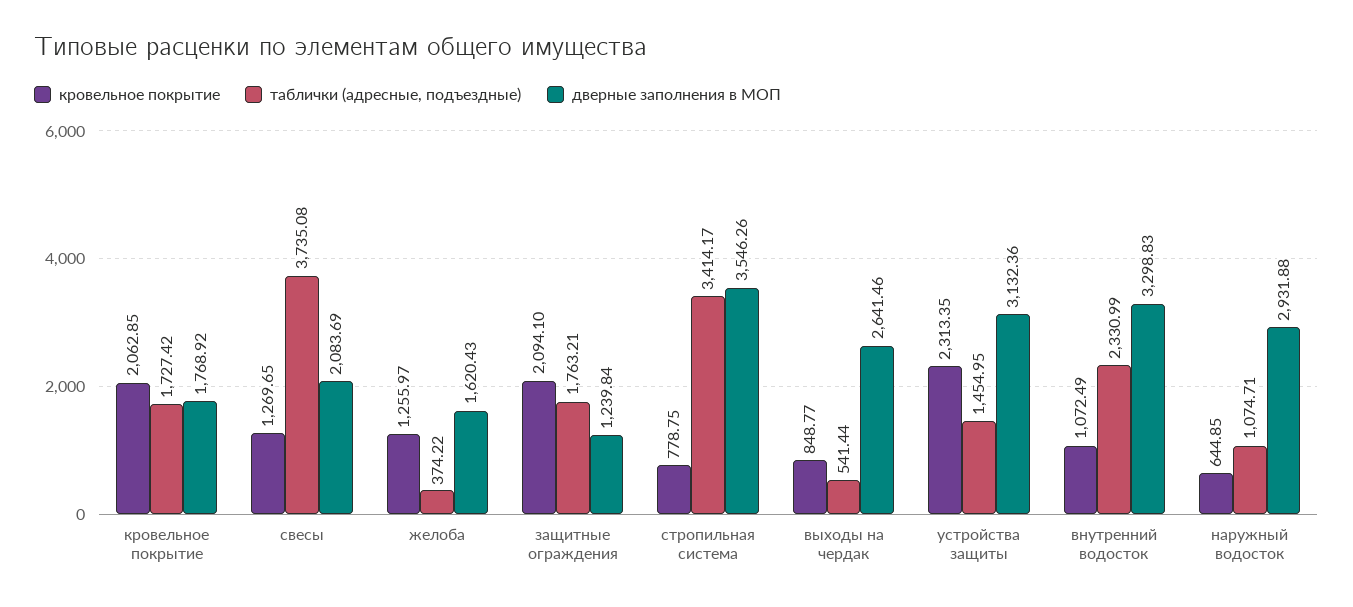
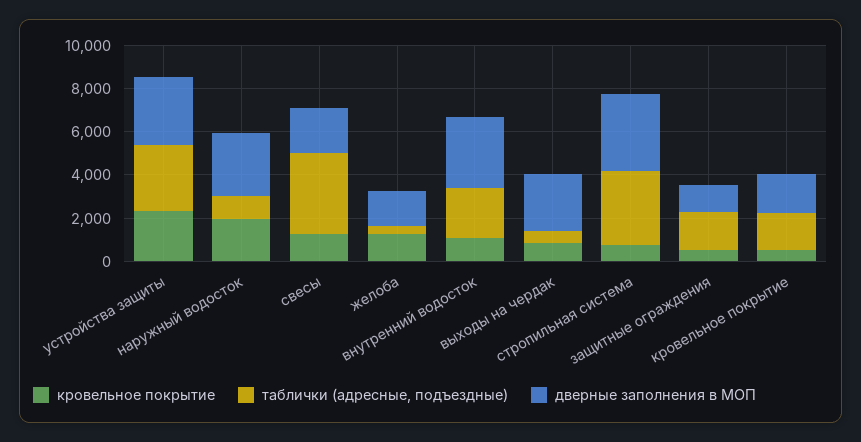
  {
    "кровельное покрытие": {
-     "кровельное покрытие": 2062.85,
+     "кровельное покрытие": 500,
      "свесы": 1269.65,
      "желоба": 1255.97,
-     "защитные ограждения": 2094.1,
+     "защитные ограждения": 500,
      "стропильная система": 778.75,
      "выходы на чердак": 848.77,
      "устройства защиты": 2313.35,
      "внутренний водосток": 1072.49,
-     "наружный водосток": 644.85
+     "наружный водосток": 2000
    },
    "таблички (адресные, подъездные)": {
      "кровельное покрытие": 1727.42,
      "свесы": 3735.08,
      "желоба": 374.22,
      "защитные ограждения": 1763.21,
      "стропильная система": 3414.17,
      "выходы на чердак": 541.44,
-     "устройства защиты": 1454.95,
+     "устройства защиты": 3000,
      "внутренний водосток": 2330.99,
      "наружный водосток": 1074.71
    },
    "дверные заполнения в МОП": {
      "кровельное покрытие": 1768.92,
      "свесы": 2083.69,
      "желоба": 1620.43,
      "защитные ограждения": 1239.84,
      "стропильная система": 3546.26,
      "выходы на чердак": 2641.46,
      "устройства защиты": 3132.36,
      "внутренний водосток": 3298.83,
      "наружный водосток": 2931.88
    }
  }

